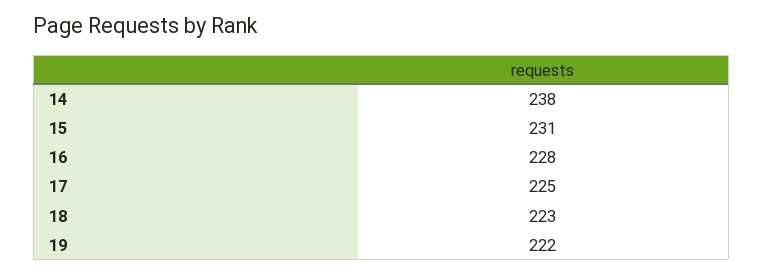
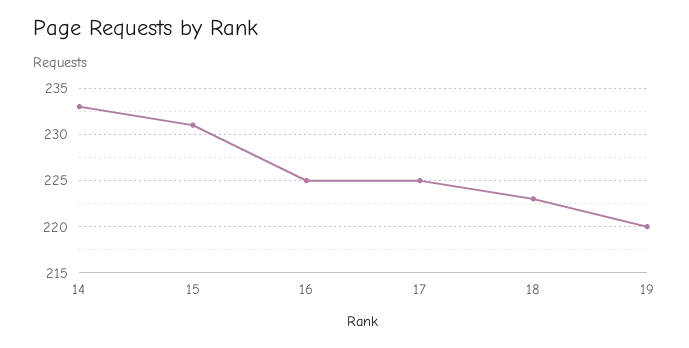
  {
-   "14": 238,
+   "14": 233,
    "15": 231,
-   "16": 228,
+   "16": 225,
    "17": 225,
    "18": 223,
-   "19": 222
+   "19": 220
  }

